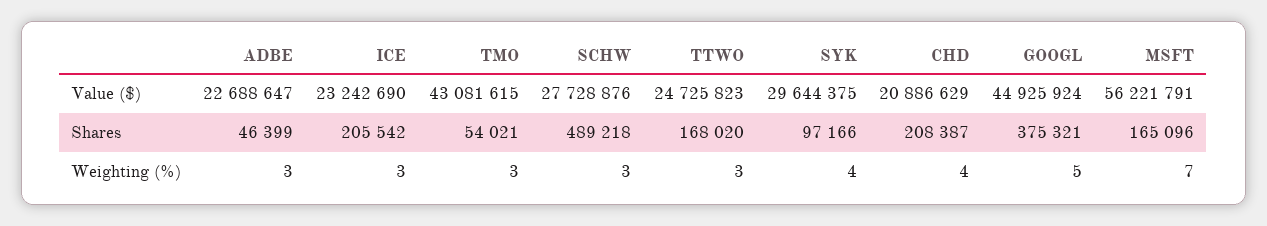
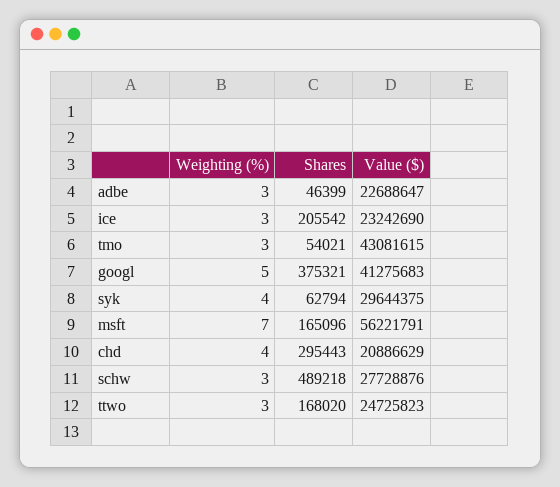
  {
    "ADBE": {
      "Value ($)": 22688647,
      "Shares": 46399,
      "Weighting (%)": 3
    },
    "ICE": {
      "Value ($)": 23242690,
      "Shares": 205542,
      "Weighting (%)": 3
    },
    "TMO": {
      "Value ($)": 43081615,
      "Shares": 54021,
      "Weighting (%)": 3
    },
    "SCHW": {
      "Value ($)": 27728876,
      "Shares": 489218,
      "Weighting (%)": 3
    },
    "TTWO": {
      "Value ($)": 24725823,
      "Shares": 168020,
      "Weighting (%)": 3
    },
    "SYK": {
      "Value ($)": 29644375,
-     "Shares": 97166,
+     "Shares": 62794,
      "Weighting (%)": 4
    },
    "CHD": {
      "Value ($)": 20886629,
-     "Shares": 208387,
+     "Shares": 295443,
      "Weighting (%)": 4
    },
    "GOOGL": {
-     "Value ($)": 44925924,
+     "Value ($)": 41275683,
      "Shares": 375321,
      "Weighting (%)": 5
    },
    "MSFT": {
      "Value ($)": 56221791,
      "Shares": 165096,
      "Weighting (%)": 7
    }
  }

